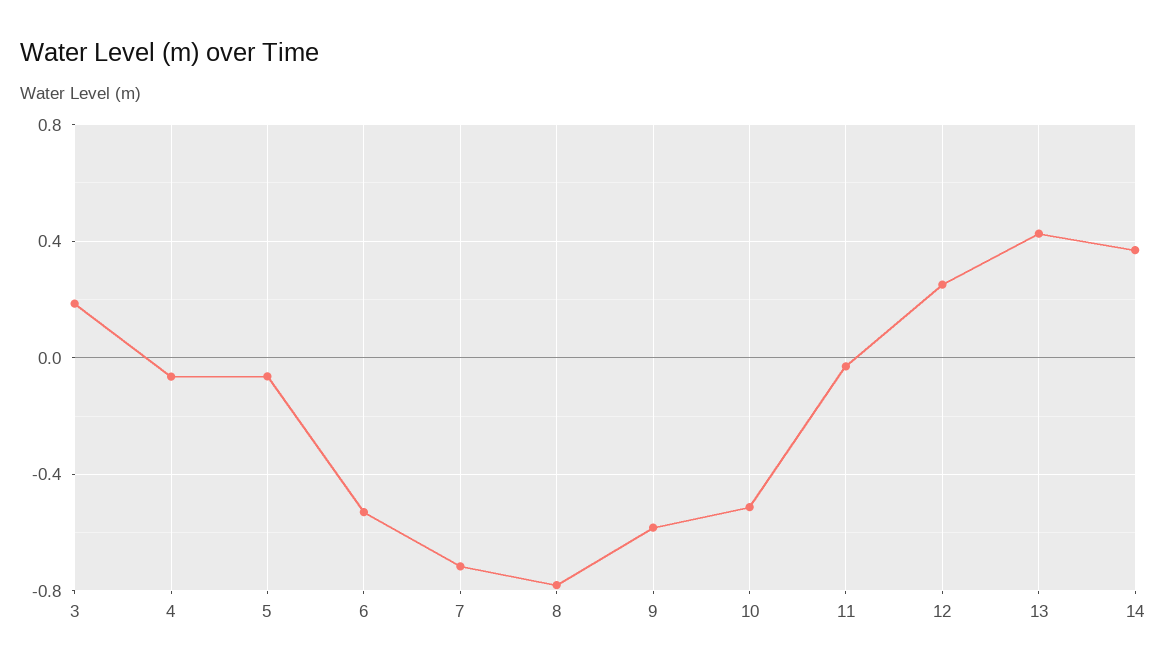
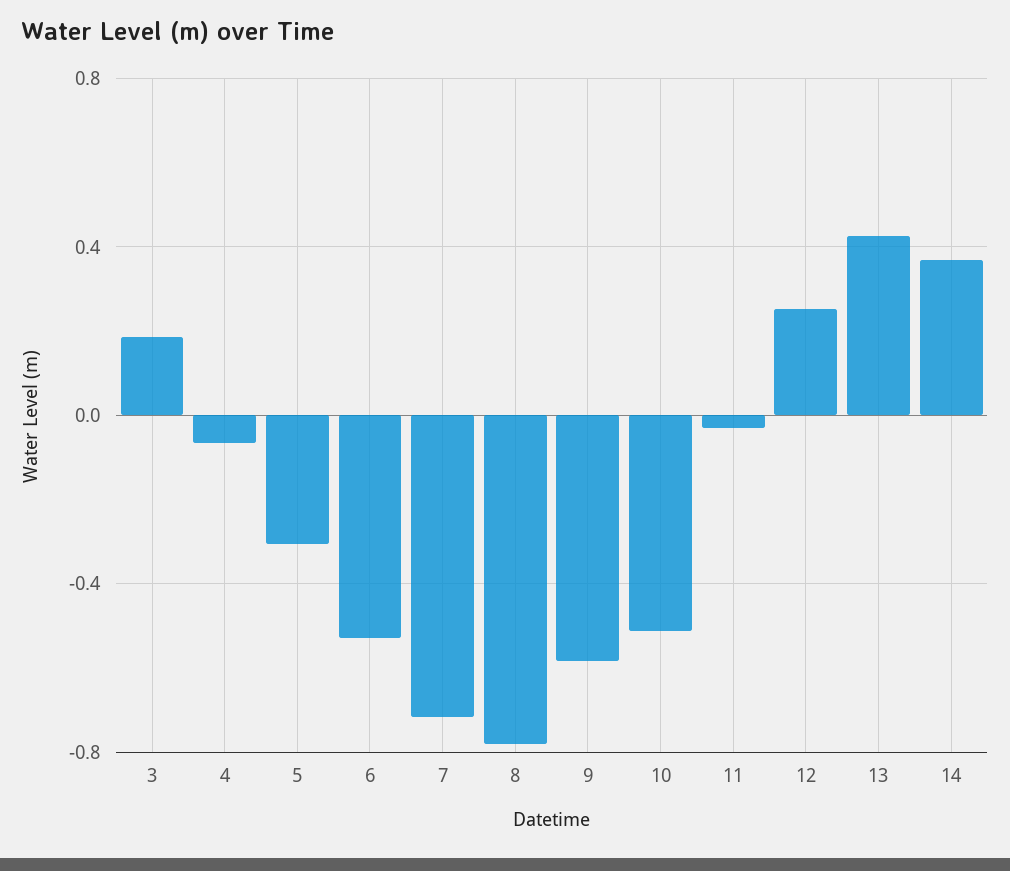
  {
    "3": 0.2,
    "4": -0.05,
-   "5": -0.05,
+   "5": -0.3,
    "6": -0.55,
    "7": -0.7,
    "8": -0.8,
    "9": -0.6,
    "10": -0.5,
    "11": -0.05,
    "12": 0.25,
    "13": 0.45,
    "14": 0.35
  }

